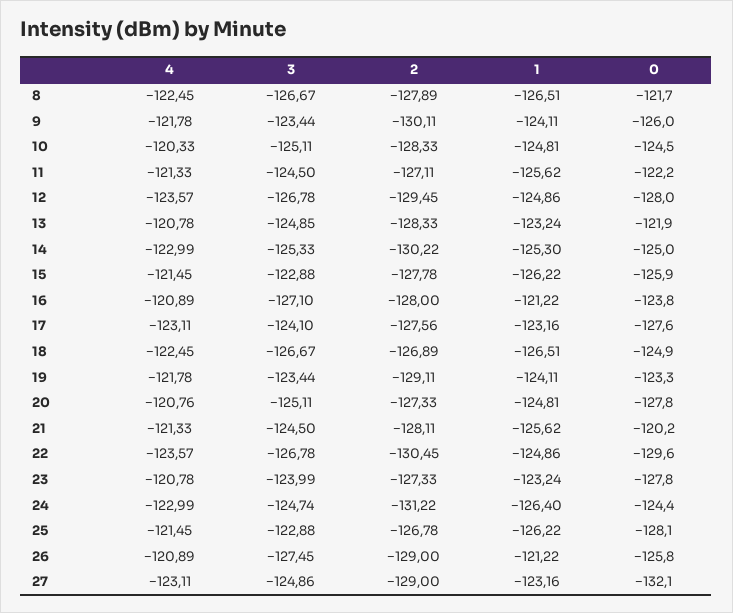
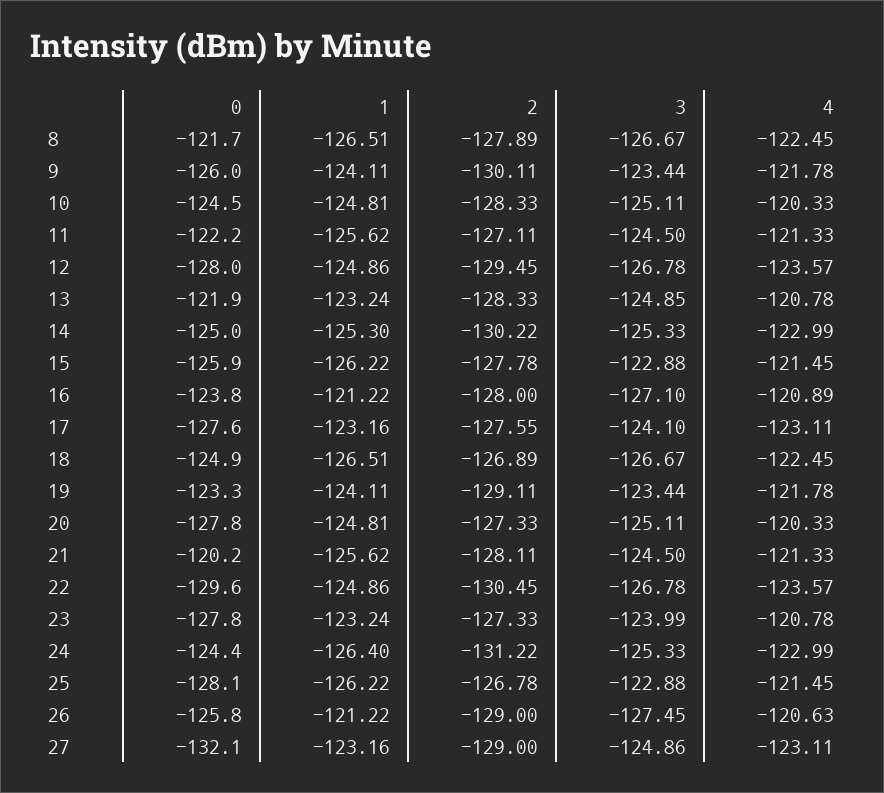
  {
    "4": {
      "8": -122.45,
      "9": -121.78,
      "10": -120.33,
      "11": -121.33,
      "12": -123.57,
      "13": -120.78,
      "14": -122.99,
      "15": -121.45,
      "16": -120.89,
      "17": -123.11,
      "18": -122.45,
      "19": -121.78,
-     "20": -120.76,
+     "20": -120.33,
      "21": -121.33,
      "22": -123.57,
      "23": -120.78,
      "24": -122.99,
      "25": -121.45,
-     "26": -120.89,
+     "26": -120.63,
      "27": -123.11
    },
    "3": {
      "8": -126.67,
      "9": -123.44,
      "10": -125.11,
      "11": -124.5,
      "12": -126.78,
      "13": -124.85,
      "14": -125.33,
      "15": -122.88,
      "16": -127.1,
      "17": -124.1,
      "18": -126.67,
      "19": -123.44,
      "20": -125.11,
      "21": -124.5,
      "22": -126.78,
      "23": -123.99,
-     "24": -124.74,
+     "24": -125.33,
      "25": -122.88,
      "26": -127.45,
      "27": -124.86
    },
    "2": {
      "8": -127.89,
      "9": -130.11,
      "10": -128.33,
      "11": -127.11,
      "12": -129.45,
      "13": -128.33,
      "14": -130.22,
      "15": -127.78,
      "16": -128,
-     "17": -127.56,
+     "17": -127.55,
      "18": -126.89,
      "19": -129.11,
      "20": -127.33,
      "21": -128.11,
      "22": -130.45,
      "23": -127.33,
      "24": -131.22,
      "25": -126.78,
      "26": -129,
      "27": -129
    },
    "1": {
      "8": -126.51,
      "9": -124.11,
      "10": -124.81,
      "11": -125.62,
      "12": -124.86,
      "13": -123.24,
      "14": -125.3,
      "15": -126.22,
      "16": -121.22,
      "17": -123.16,
      "18": -126.51,
      "19": -124.11,
      "20": -124.81,
      "21": -125.62,
      "22": -124.86,
      "23": -123.24,
      "24": -126.4,
      "25": -126.22,
      "26": -121.22,
      "27": -123.16
    },
    "0": {
      "8": -121.7,
      "9": -126,
      "10": -124.5,
      "11": -122.2,
      "12": -128,
      "13": -121.9,
      "14": -125,
      "15": -125.9,
      "16": -123.8,
      "17": -127.6,
      "18": -124.9,
      "19": -123.3,
      "20": -127.8,
      "21": -120.2,
      "22": -129.6,
      "23": -127.8,
      "24": -124.4,
      "25": -128.1,
      "26": -125.8,
      "27": -132.1
    }
  }

